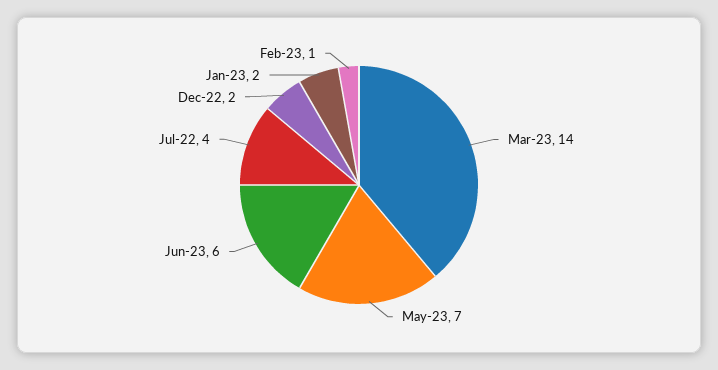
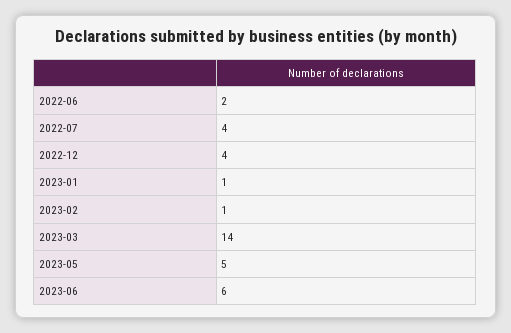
  {
    "Mar-23": 14,
-   "May-23": 7,
+   "May-23": 5,
    "Jun-23": 6,
    "Jul-22": 4,
-   "Dec-22": 2,
+   "Dec-22": 4,
-   "Jan-23": 2,
+   "Jan-23": 1,
-   "Feb-23": 1
+   "Feb-23": 1,
+   "2022-06": 2
  }

